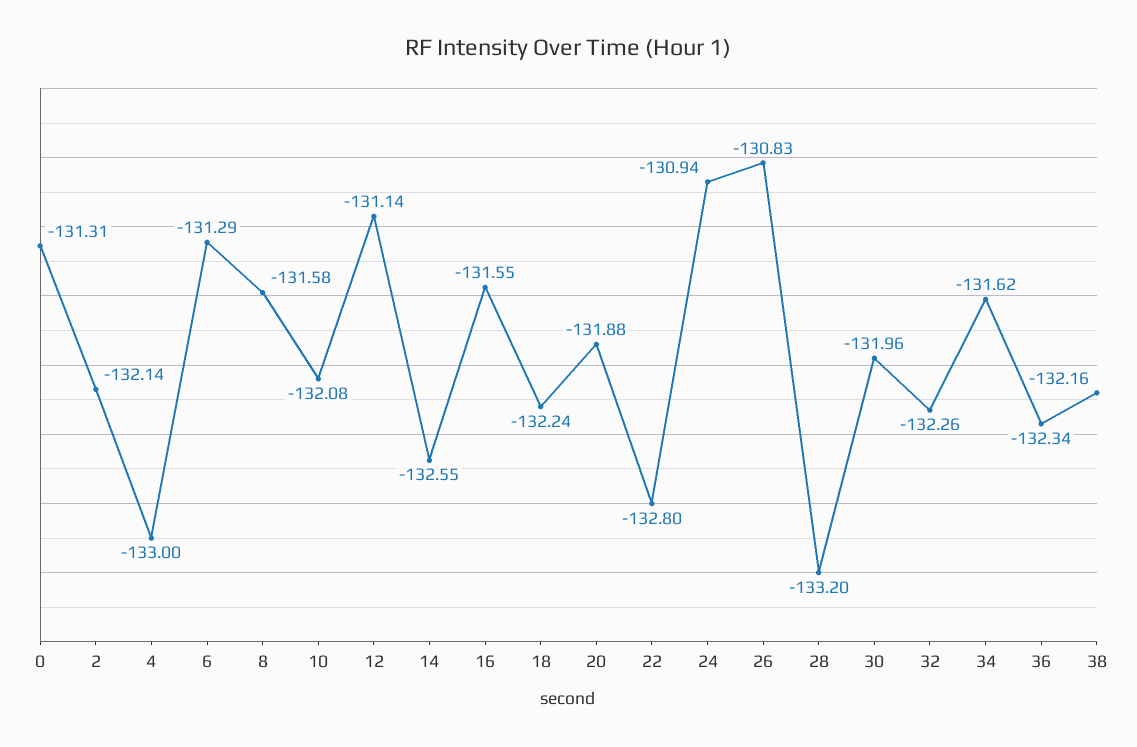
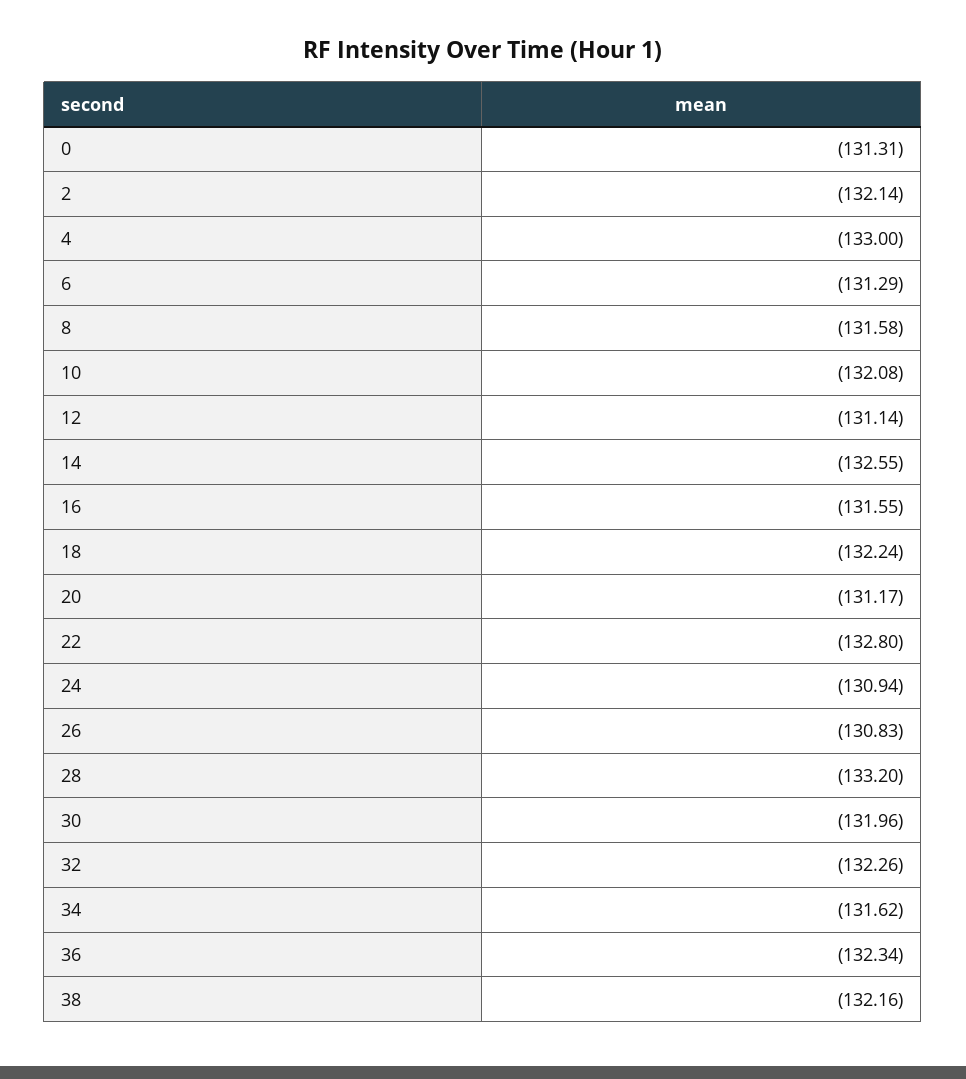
  {
    "0": -131.31,
    "2": -132.14,
    "4": -133,
    "6": -131.29,
    "8": -131.58,
    "10": -132.08,
    "12": -131.14,
    "14": -132.55,
    "16": -131.55,
    "18": -132.24,
-   "20": -131.88,
+   "20": -131.17,
    "22": -132.8,
    "24": -130.94,
    "26": -130.83,
    "28": -133.2,
    "30": -131.96,
    "32": -132.26,
    "34": -131.62,
    "36": -132.34,
    "38": -132.16
  }

